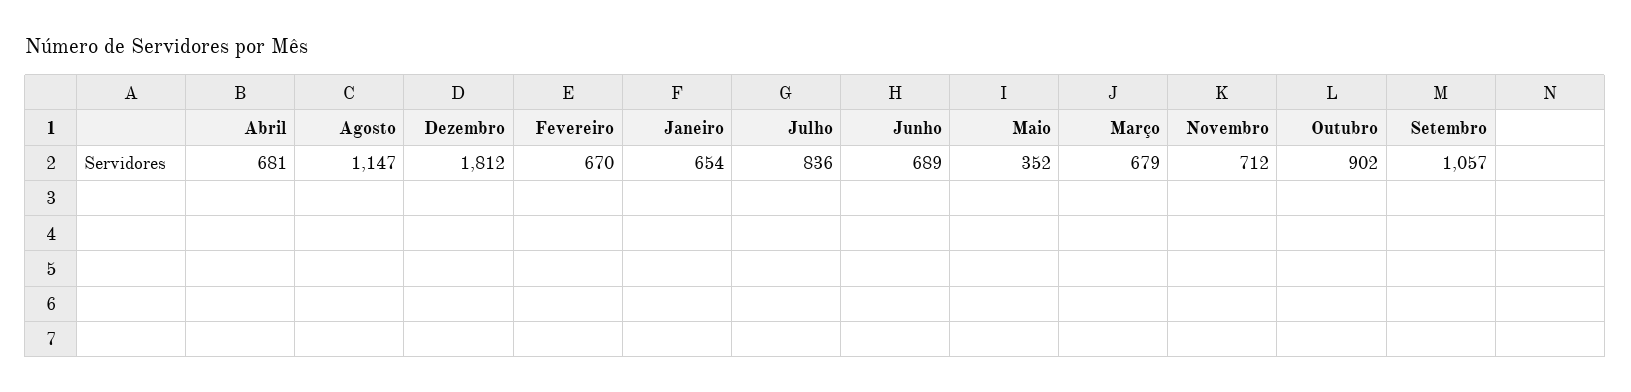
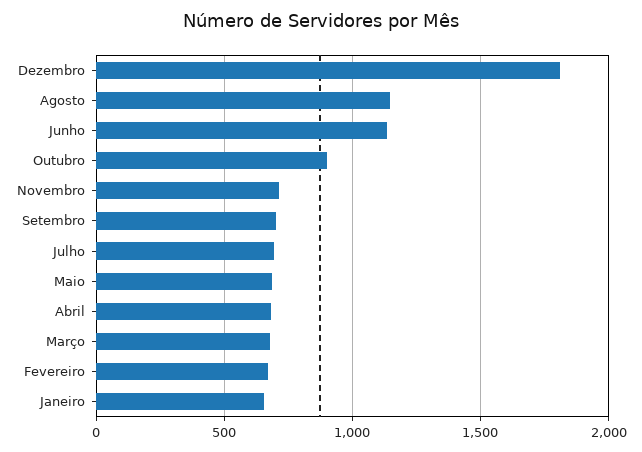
  {
    "Abril": 681,
    "Agosto": 1147,
    "Dezembro": 1812,
    "Fevereiro": 670,
    "Janeiro": 654,
-   "Julho": 836,
+   "Julho": 700,
-   "Junho": 689,
+   "Junho": 1150,
-   "Maio": 352,
+   "Maio": 700,
    "Março": 679,
    "Novembro": 712,
    "Outubro": 902,
-   "Setembro": 1057
+   "Setembro": 700
  }

